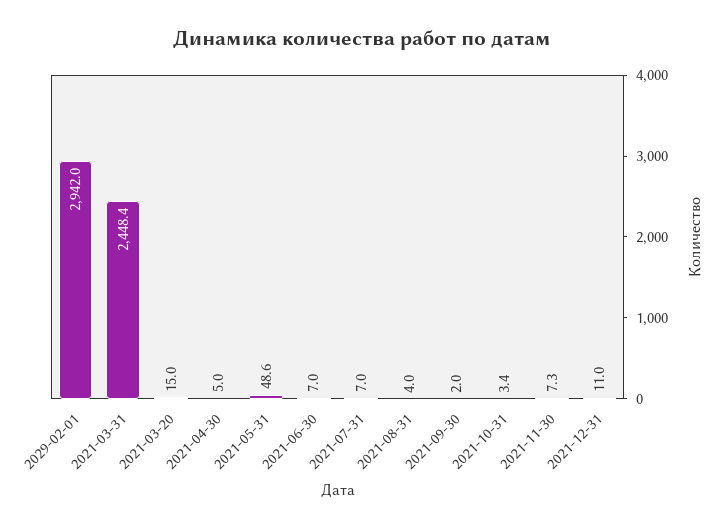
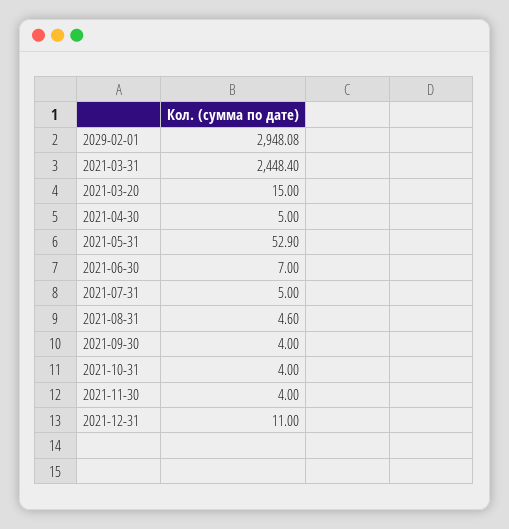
  {
-   "2029-02-01": 2942,
+   "2029-02-01": 2948.08,
    "2021-03-31": 2448.4,
    "2021-03-20": 15,
    "2021-04-30": 5,
-   "2021-05-31": 48.6,
+   "2021-05-31": 52.9,
    "2021-06-30": 7,
-   "2021-07-31": 7,
+   "2021-07-31": 5,
-   "2021-08-31": 4,
+   "2021-08-31": 4.6,
-   "2021-09-30": 2,
+   "2021-09-30": 4,
-   "2021-10-31": 3.4,
+   "2021-10-31": 4,
-   "2021-11-30": 7.3,
+   "2021-11-30": 4,
    "2021-12-31": 11
  }

